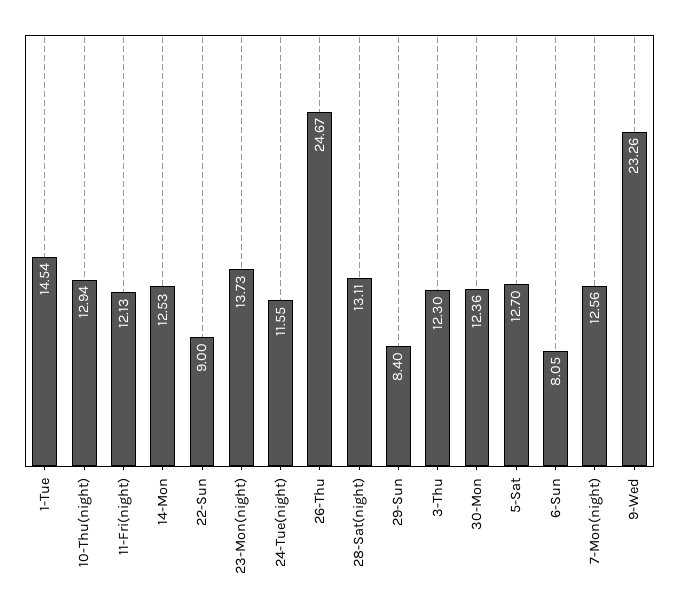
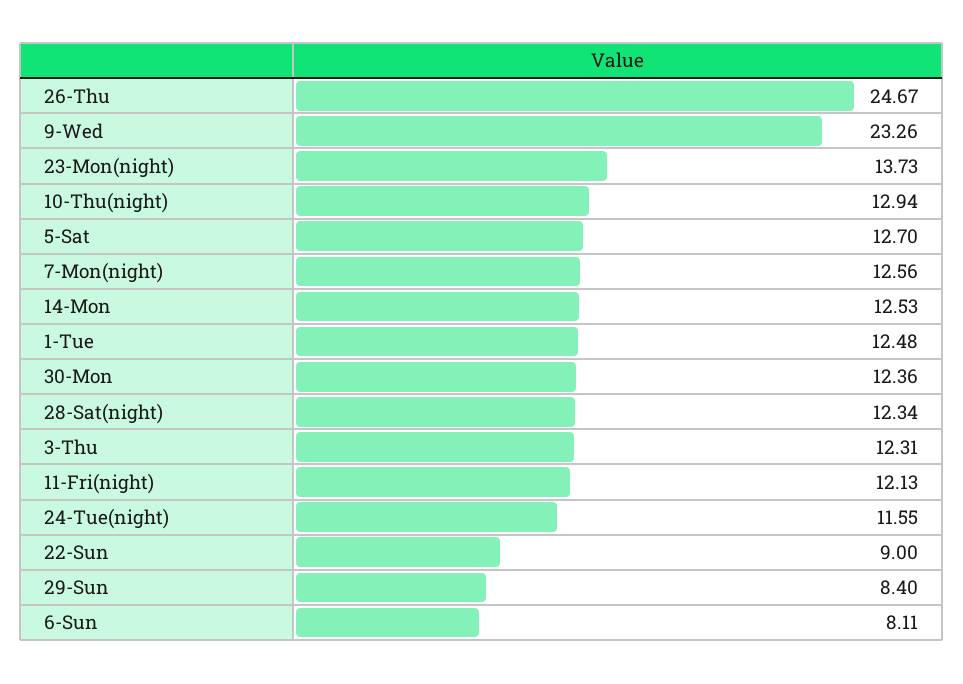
  {
-   "1-Tue": 14.54,
+   "1-Tue": 12.48,
    "10-Thu(night)": 12.94,
    "11-Fri(night)": 12.13,
    "14-Mon": 12.53,
    "22-Sun": 9,
    "23-Mon(night)": 13.73,
    "24-Tue(night)": 11.55,
    "26-Thu": 24.67,
-   "28-Sat(night)": 13.11,
+   "28-Sat(night)": 12.34,
    "29-Sun": 8.4,
-   "3-Thu": 12.3,
+   "3-Thu": 12.31,
    "30-Mon": 12.36,
    "5-Sat": 12.7,
-   "6-Sun": 8.05,
+   "6-Sun": 8.11,
    "7-Mon(night)": 12.56,
    "9-Wed": 23.26
  }

